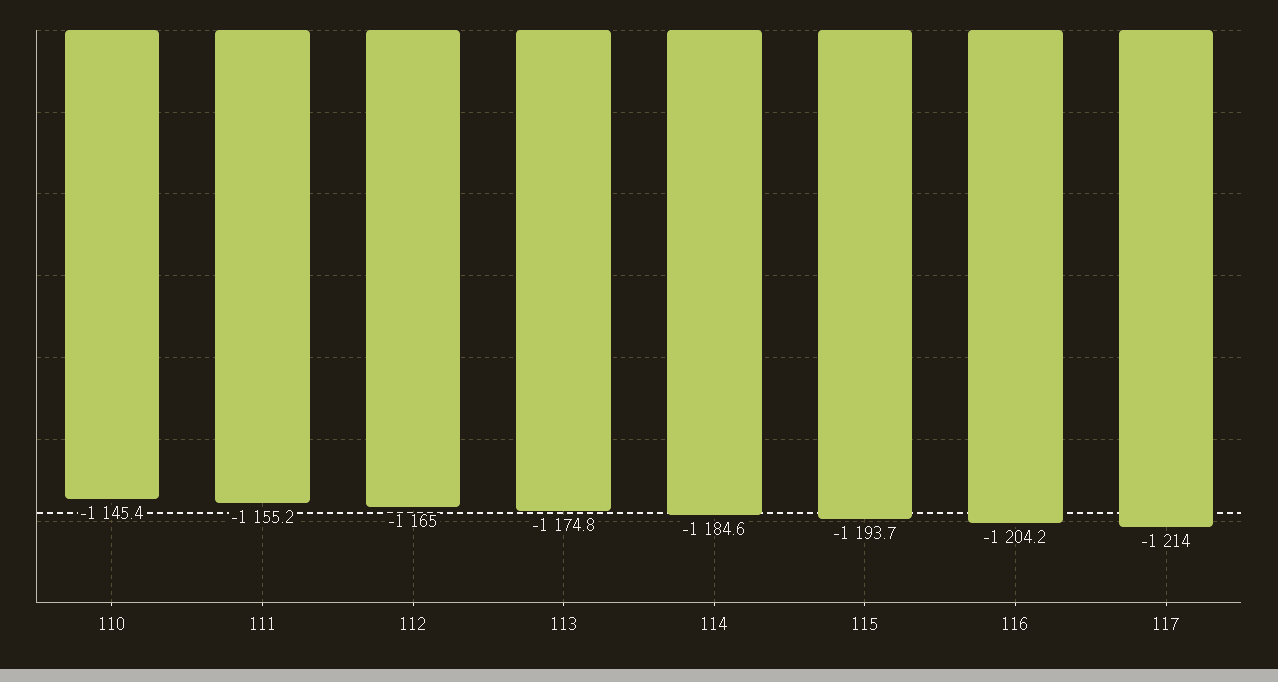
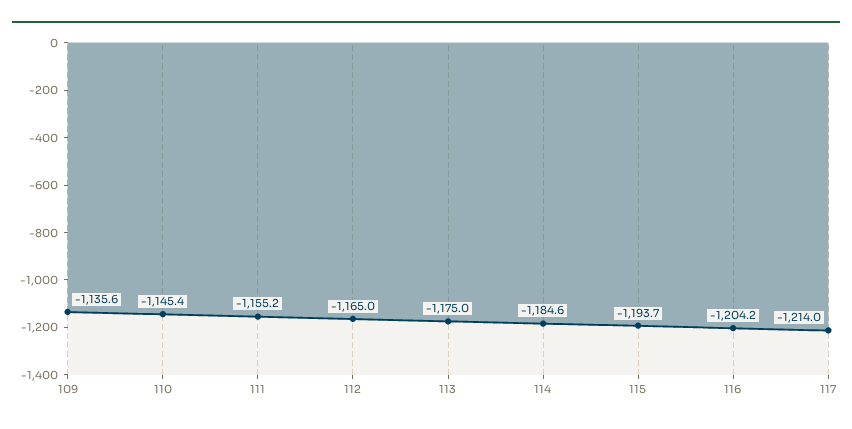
  {
    "110": -1145.4,
    "111": -1155.2,
    "112": -1165,
-   "113": -1174.8,
+   "113": -1175,
    "114": -1184.6,
    "115": -1193.7,
    "116": -1204.2,
-   "117": -1214
+   "117": -1214,
+   "109": -1135.6
  }

